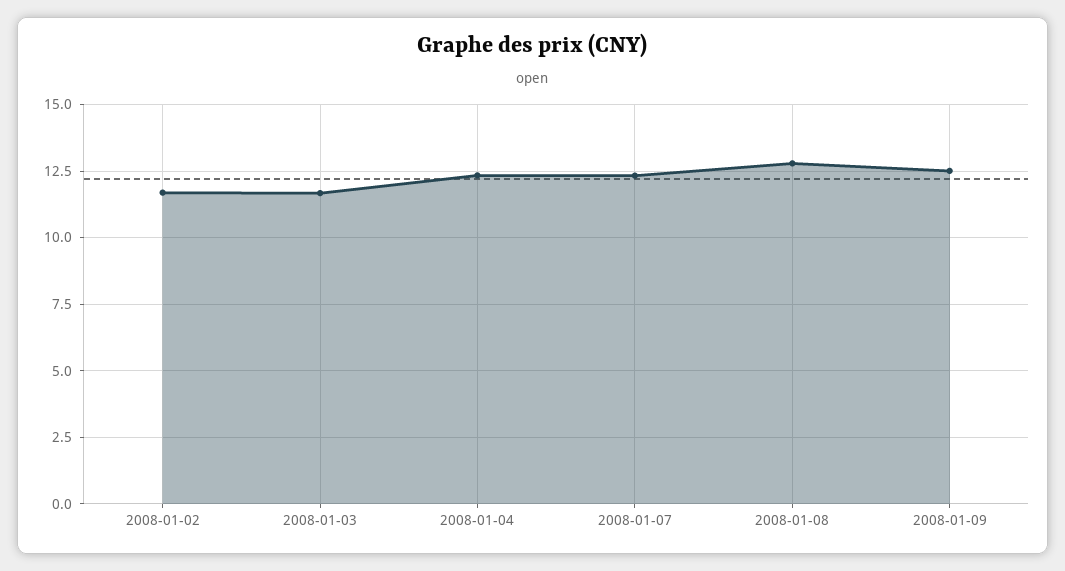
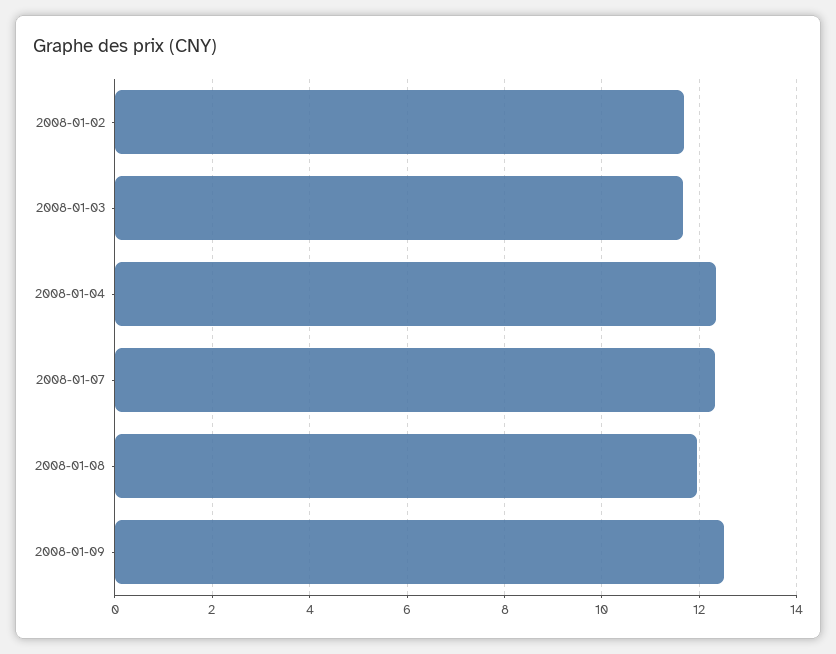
  {
    "2008-01-02": 11.6,
    "2008-01-03": 11.6,
    "2008-01-04": 12.4,
    "2008-01-07": 12.4,
-   "2008-01-08": 12.75,
+   "2008-01-08": 12,
    "2008-01-09": 12.6
  }

